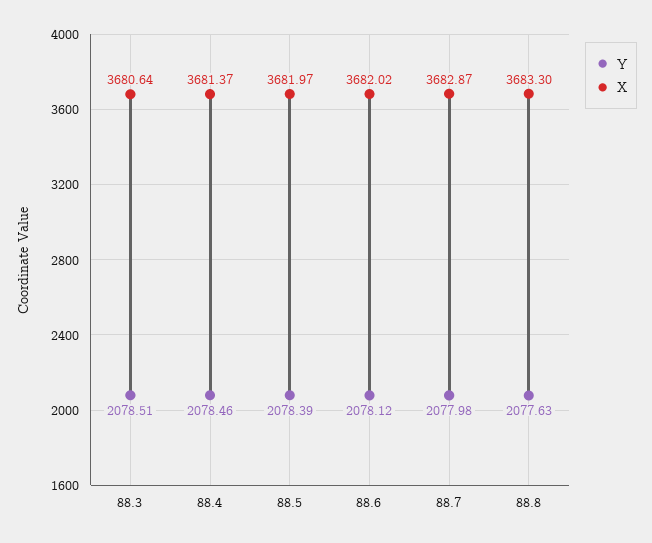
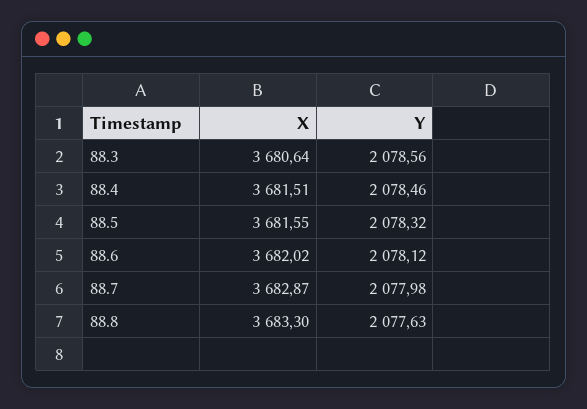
  {
    "Y": {
-     "88.3": 2078.51,
+     "88.3": 2078.56,
      "88.4": 2078.46,
-     "88.5": 2078.39,
+     "88.5": 2078.32,
      "88.6": 2078.12,
      "88.7": 2077.98,
      "88.8": 2077.63
    },
    "X": {
      "88.3": 3680.64,
-     "88.4": 3681.37,
+     "88.4": 3681.51,
-     "88.5": 3681.97,
+     "88.5": 3681.55,
      "88.6": 3682.02,
      "88.7": 3682.87,
      "88.8": 3683.3
    }
  }

